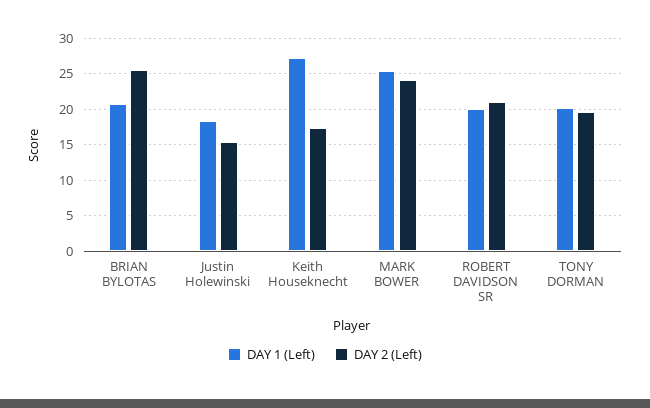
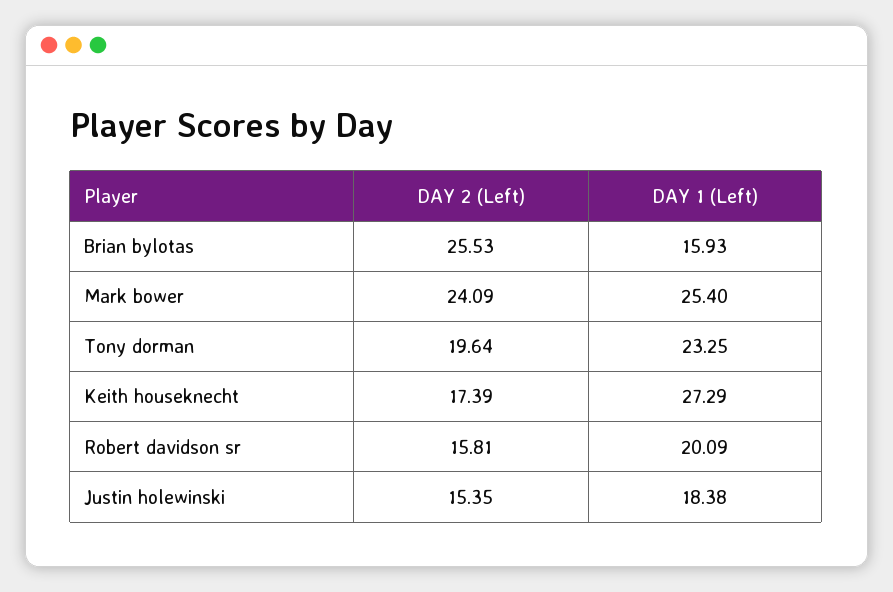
  {
    "DAY 1 (Left)": {
-     "BRIAN BYLOTAS": 21,
+     "BRIAN BYLOTAS": 15.93,
      "Justin Holewinski": 18.38,
      "Keith Houseknecht": 27.29,
      "MARK BOWER": 25.4,
      "ROBERT DAVIDSON SR": 20.09,
-     "TONY DORMAN": 20
+     "TONY DORMAN": 23.25
    },
    "DAY 2 (Left)": {
      "BRIAN BYLOTAS": 25.53,
      "Justin Holewinski": 15.35,
      "Keith Houseknecht": 17.39,
      "MARK BOWER": 24.09,
-     "ROBERT DAVIDSON SR": 21,
+     "ROBERT DAVIDSON SR": 15.81,
      "TONY DORMAN": 19.64
    }
  }

